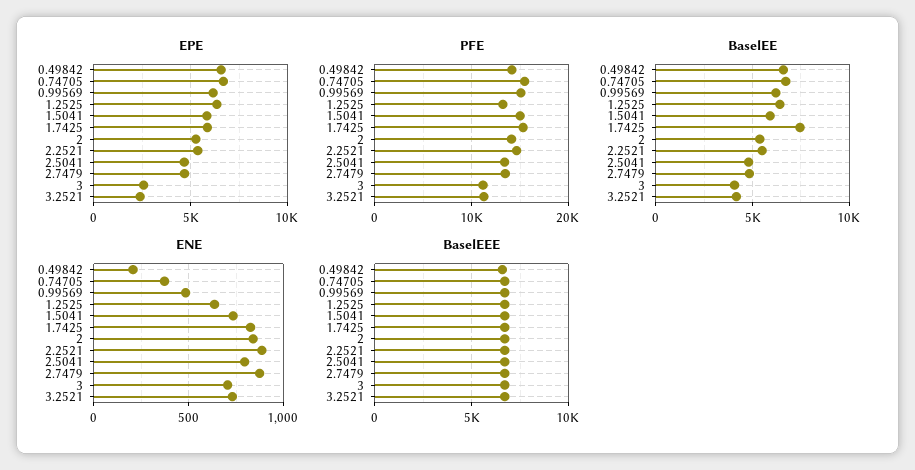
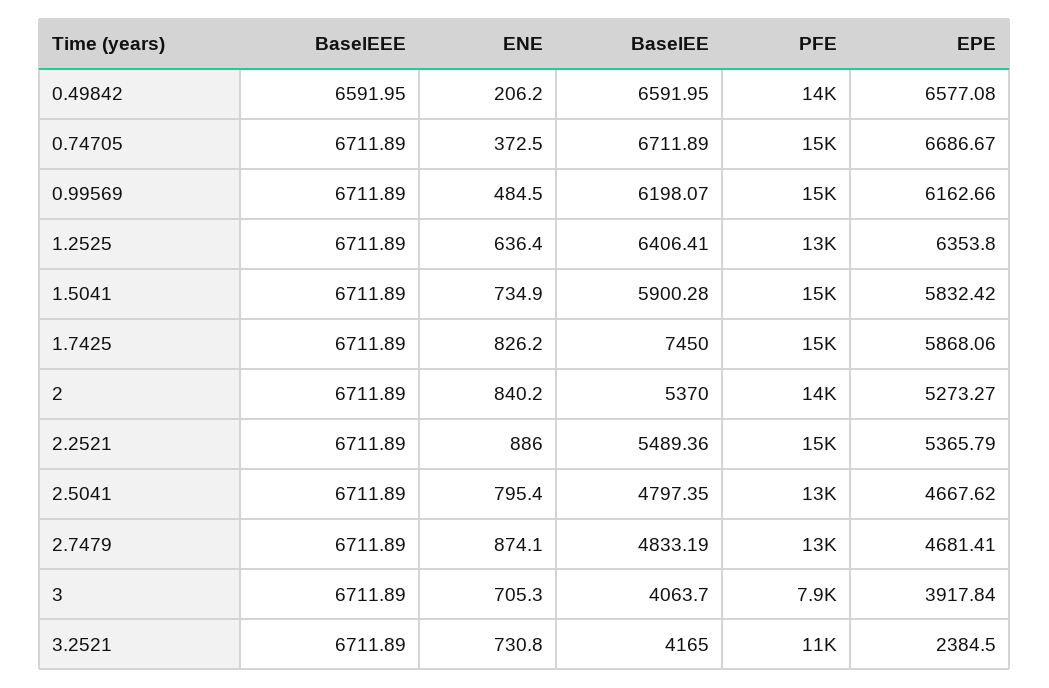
  {
    "EPE": {
      "0.49842": 6577.08,
      "0.74705": 6686.67,
      "0.99569": 6162.66,
      "1.2525": 6353.8,
      "1.5041": 5832.42,
      "1.7425": 5868.06,
      "2": 5273.27,
      "2.2521": 5365.79,
      "2.5041": 4667.62,
      "2.7479": 4681.41,
-     "3": 2500,
+     "3": 3917.84,
      "3.2521": 2384.5
    },
    "PFE": {
      "0.49842": 14000,
      "0.74705": 15000,
      "0.99569": 15000,
      "1.2525": 13000,
      "1.5041": 15000,
      "1.7425": 15000,
      "2": 14000,
      "2.2521": 15000,
      "2.5041": 13000,
      "2.7479": 13000,
-     "3": 11000,
+     "3": 7900,
      "3.2521": 11000
    },
    "BaselEE": {
      "0.49842": 6591.95,
      "0.74705": 6711.89,
      "0.99569": 6198.07,
      "1.2525": 6406.41,
      "1.5041": 5900.28,
      "1.7425": 7450,
      "2": 5370,
      "2.2521": 5489.36,
      "2.5041": 4797.35,
      "2.7479": 4833.19,
      "3": 4063.7,
      "3.2521": 4165
    },
    "ENE": {
      "0.49842": 206.2,
      "0.74705": 372.5,
      "0.99569": 484.5,
      "1.2525": 636.4,
      "1.5041": 734.9,
      "1.7425": 826.2,
      "2": 840.2,
      "2.2521": 886,
      "2.5041": 795.4,
      "2.7479": 874.1,
      "3": 705.3,
      "3.2521": 730.8
    },
    "BaselEEE": {
      "0.49842": 6591.95,
      "0.74705": 6711.89,
      "0.99569": 6711.89,
      "1.2525": 6711.89,
      "1.5041": 6711.89,
      "1.7425": 6711.89,
      "2": 6711.89,
      "2.2521": 6711.89,
      "2.5041": 6711.89,
      "2.7479": 6711.89,
      "3": 6711.89,
      "3.2521": 6711.89
    }
  }

